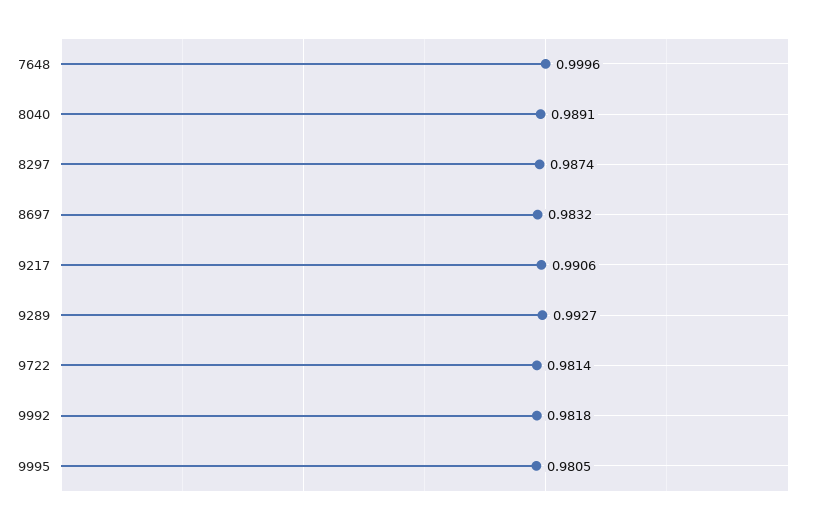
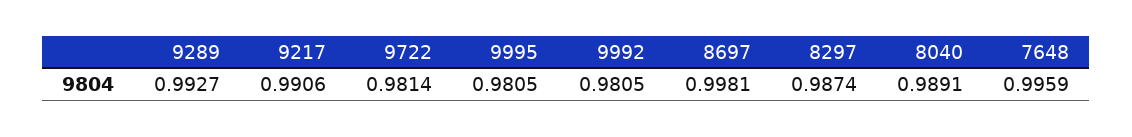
  {
-   "7648": 0.9996,
+   "7648": 0.9959,
    "8040": 0.9891,
    "8297": 0.9874,
-   "8697": 0.9832,
+   "8697": 0.9981,
    "9217": 0.9906,
    "9289": 0.9927,
    "9722": 0.9814,
-   "9992": 0.9818,
+   "9992": 0.9805,
    "9995": 0.9805
  }

